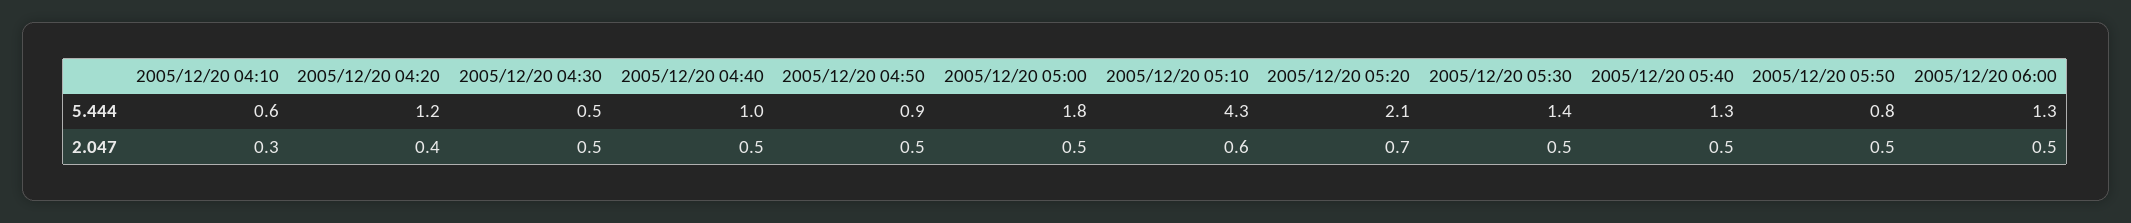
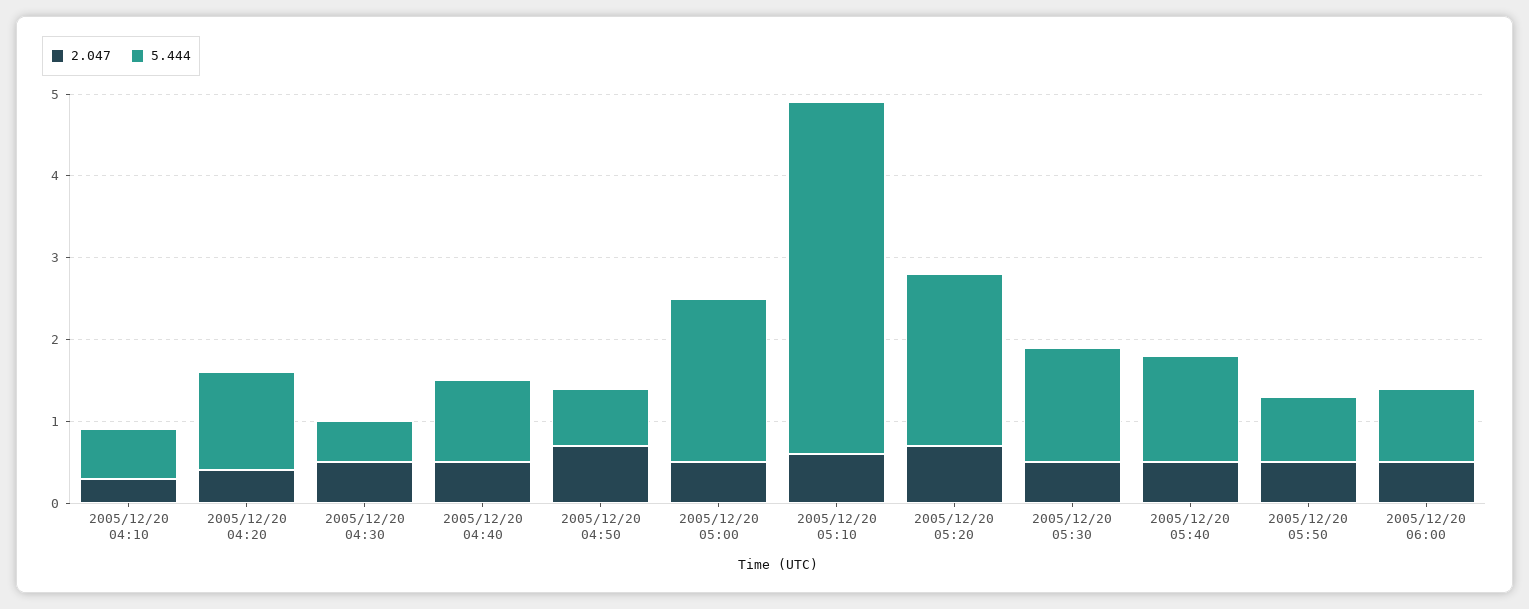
  {
    "5.444": {
      "2005/12/20 04:10": 0.6,
      "2005/12/20 04:20": 1.2,
      "2005/12/20 04:30": 0.5,
      "2005/12/20 04:40": 1,
-     "2005/12/20 04:50": 0.9,
+     "2005/12/20 04:50": 0.7,
-     "2005/12/20 05:00": 1.8,
+     "2005/12/20 05:00": 2,
      "2005/12/20 05:10": 4.3,
      "2005/12/20 05:20": 2.1,
      "2005/12/20 05:30": 1.4,
      "2005/12/20 05:40": 1.3,
      "2005/12/20 05:50": 0.8,
-     "2005/12/20 06:00": 1.3
+     "2005/12/20 06:00": 0.9
    },
    "2.047": {
      "2005/12/20 04:10": 0.3,
      "2005/12/20 04:20": 0.4,
      "2005/12/20 04:30": 0.5,
      "2005/12/20 04:40": 0.5,
-     "2005/12/20 04:50": 0.5,
+     "2005/12/20 04:50": 0.7,
      "2005/12/20 05:00": 0.5,
      "2005/12/20 05:10": 0.6,
      "2005/12/20 05:20": 0.7,
      "2005/12/20 05:30": 0.5,
      "2005/12/20 05:40": 0.5,
      "2005/12/20 05:50": 0.5,
      "2005/12/20 06:00": 0.5
    }
  }

